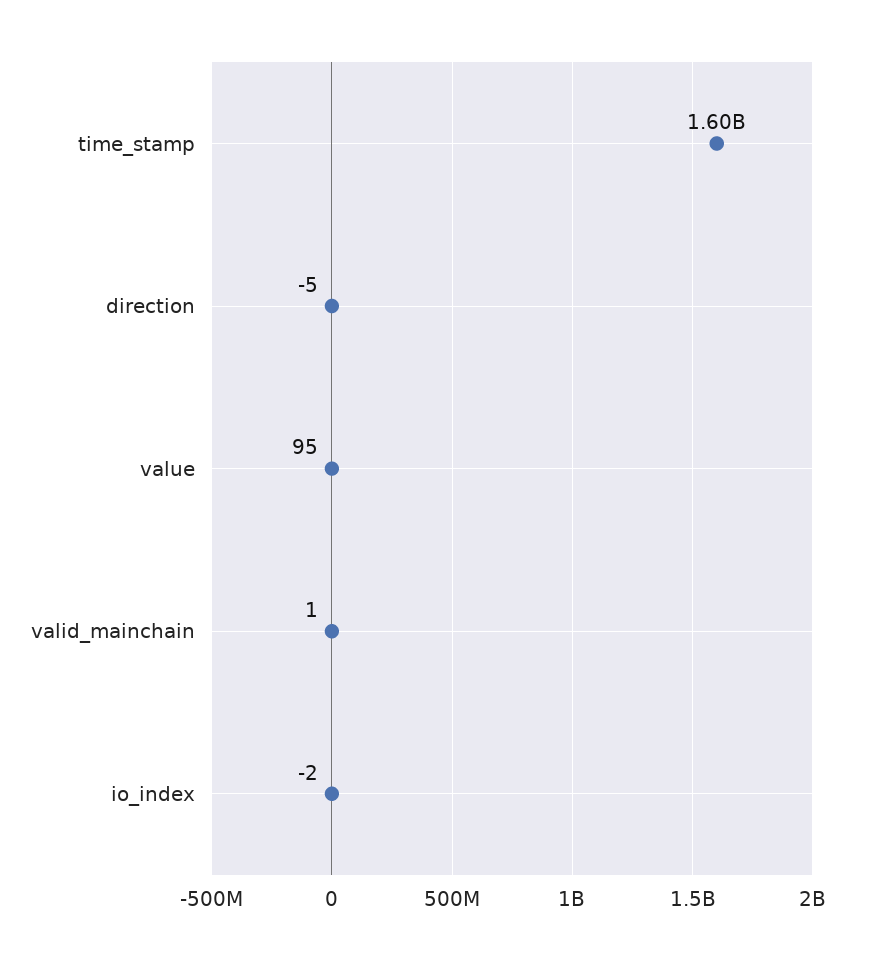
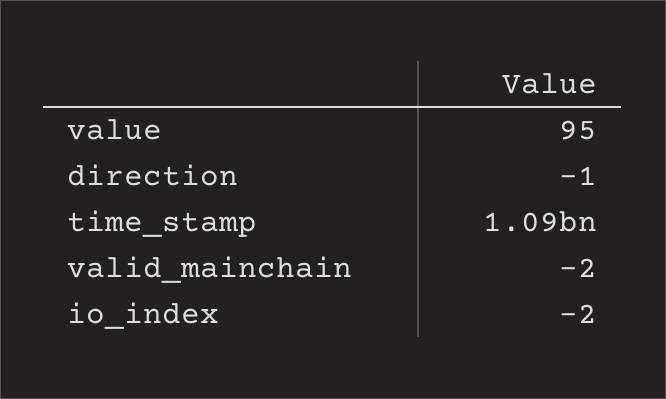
  {
-   "time_stamp": 1600000000,
+   "time_stamp": 1090000000,
-   "direction": -5,
+   "direction": -1,
    "value": 95,
-   "valid_mainchain": 1,
+   "valid_mainchain": -2,
    "io_index": -2
  }

